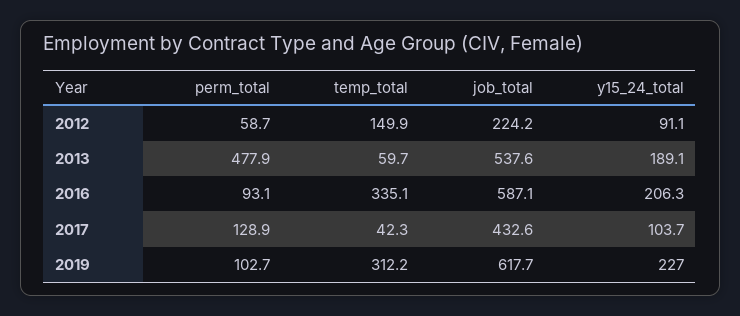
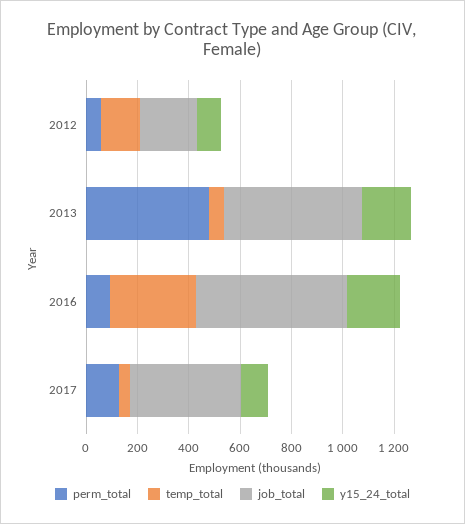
  {
    "perm_total": {
      "2012": 58.7,
      "2013": 477.9,
      "2016": 93.1,
-     "2017": 128.9,
+     "2017": 128.9
-     "2019": 102.7
    },
    "temp_total": {
      "2012": 149.9,
      "2013": 59.7,
      "2016": 335.1,
-     "2017": 42.3,
+     "2017": 42.3
-     "2019": 312.2
    },
    "job_total": {
      "2012": 224.2,
      "2013": 537.6,
      "2016": 587.1,
-     "2017": 432.6,
+     "2017": 432.6
-     "2019": 617.7
    },
    "y15_24_total": {
      "2012": 91.1,
      "2013": 189.1,
      "2016": 206.3,
-     "2017": 103.7,
+     "2017": 103.7
-     "2019": 227
    }
  }

